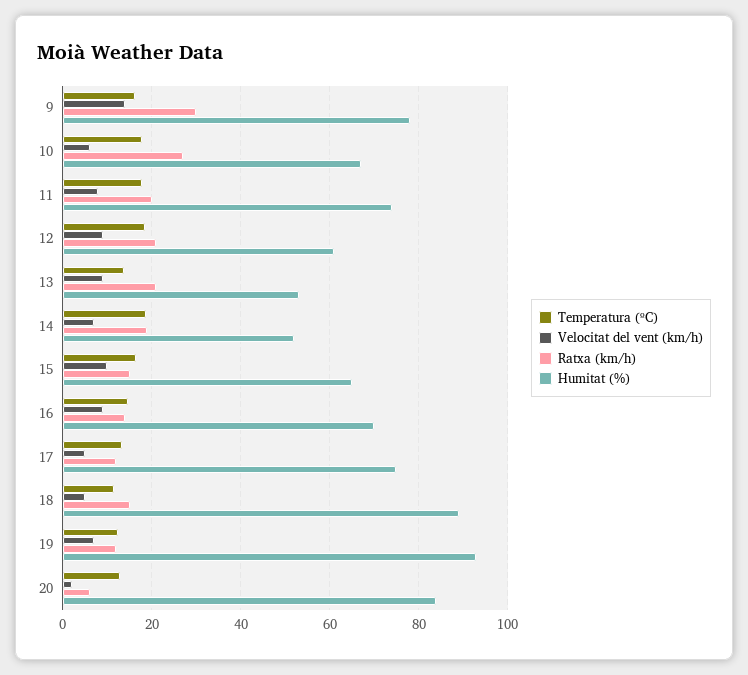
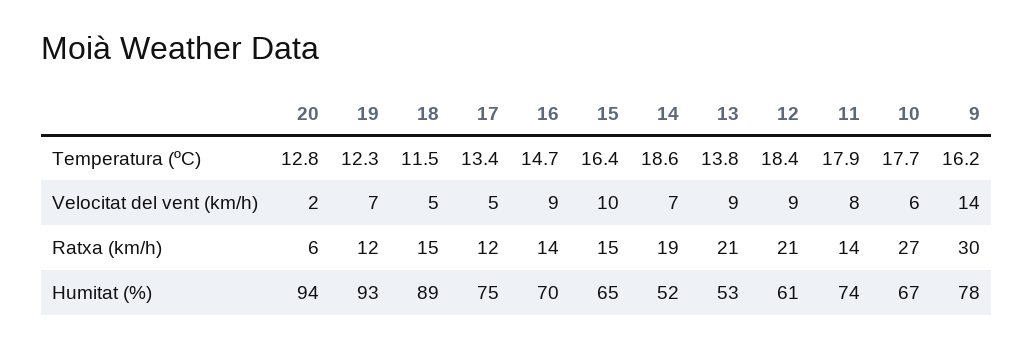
  {
    "Temperatura (ºC)": {
      "9": 16.2,
      "10": 17.7,
      "11": 17.9,
      "12": 18.4,
      "13": 13.8,
      "14": 18.6,
      "15": 16.4,
      "16": 14.7,
      "17": 13.4,
      "18": 11.5,
      "19": 12.3,
      "20": 12.8
    },
    "Velocitat del vent (km/h)": {
      "9": 14,
      "10": 6,
      "11": 8,
      "12": 9,
      "13": 9,
      "14": 7,
      "15": 10,
      "16": 9,
      "17": 5,
      "18": 5,
      "19": 7,
      "20": 2
    },
    "Ratxa (km/h)": {
      "9": 30,
      "10": 27,
-     "11": 20,
+     "11": 14,
      "12": 21,
      "13": 21,
      "14": 19,
      "15": 15,
      "16": 14,
      "17": 12,
      "18": 15,
      "19": 12,
      "20": 6
    },
    "Humitat (%)": {
      "9": 78,
      "10": 67,
      "11": 74,
      "12": 61,
      "13": 53,
      "14": 52,
      "15": 65,
      "16": 70,
      "17": 75,
      "18": 89,
      "19": 93,
-     "20": 84
+     "20": 94
    }
  }

